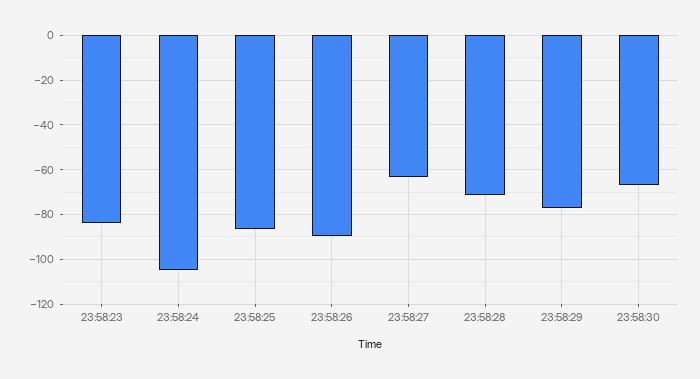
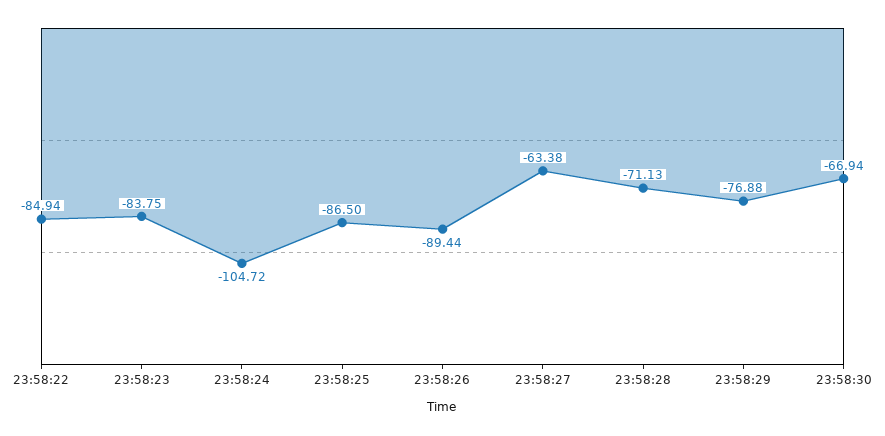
  {
    "23:58:23": -83.75,
    "23:58:24": -104.72,
    "23:58:25": -86.5,
    "23:58:26": -89.44,
    "23:58:27": -63.38,
    "23:58:28": -71.13,
    "23:58:29": -76.88,
-   "23:58:30": -66.94
+   "23:58:30": -66.94,
+   "23:58:22": -84.94
  }

